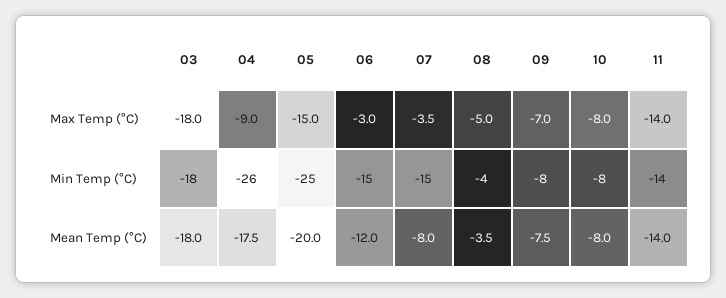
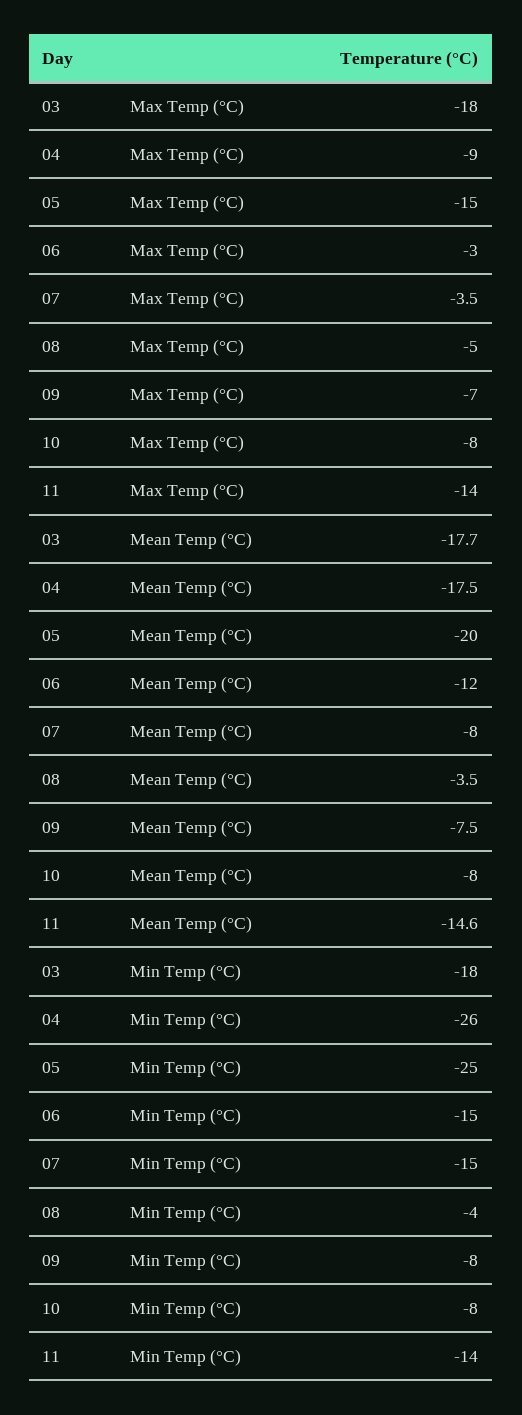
  {
    "03": {
      "Max Temp (°C)": -18,
      "Min Temp (°C)": -18,
-     "Mean Temp (°C)": -18
+     "Mean Temp (°C)": -17.7
    },
    "04": {
      "Max Temp (°C)": -9,
      "Min Temp (°C)": -26,
      "Mean Temp (°C)": -17.5
    },
    "05": {
      "Max Temp (°C)": -15,
      "Min Temp (°C)": -25,
      "Mean Temp (°C)": -20
    },
    "06": {
      "Max Temp (°C)": -3,
      "Min Temp (°C)": -15,
      "Mean Temp (°C)": -12
    },
    "07": {
      "Max Temp (°C)": -3.5,
      "Min Temp (°C)": -15,
      "Mean Temp (°C)": -8
    },
    "08": {
      "Max Temp (°C)": -5,
      "Min Temp (°C)": -4,
      "Mean Temp (°C)": -3.5
    },
    "09": {
      "Max Temp (°C)": -7,
      "Min Temp (°C)": -8,
      "Mean Temp (°C)": -7.5
    },
    "10": {
      "Max Temp (°C)": -8,
      "Min Temp (°C)": -8,
      "Mean Temp (°C)": -8
    },
    "11": {
      "Max Temp (°C)": -14,
      "Min Temp (°C)": -14,
-     "Mean Temp (°C)": -14
+     "Mean Temp (°C)": -14.6
    }
  }

